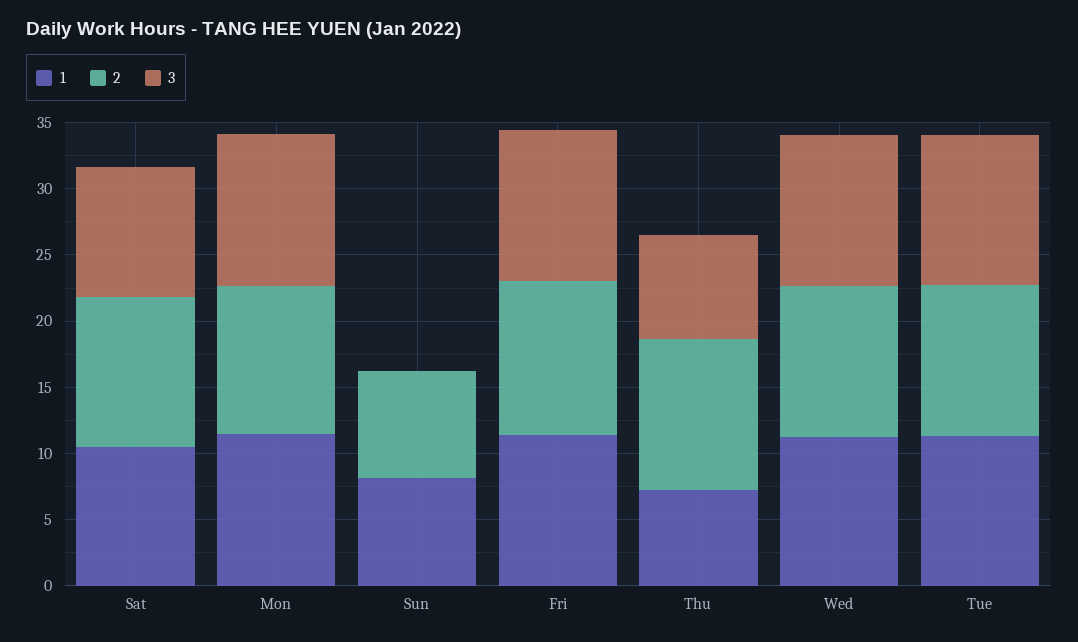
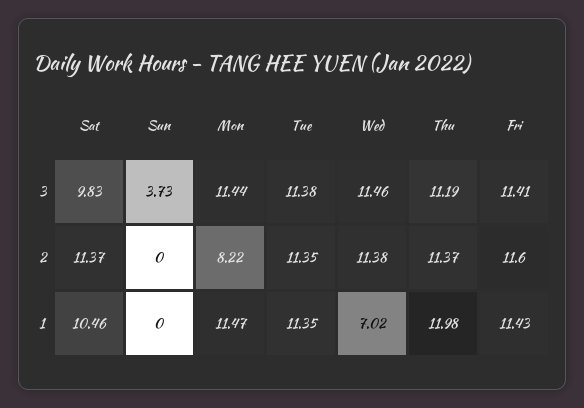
  {
    "1": {
      "Sat": 10.46,
      "Mon": 11.47,
-     "Sun": 8,
+     "Sun": 0,
      "Fri": 11.43,
-     "Thu": 7,
+     "Thu": 11.98,
-     "Wed": 11,
+     "Wed": 7.02,
      "Tue": 11.35
    },
    "2": {
      "Sat": 11.37,
-     "Mon": 11,
+     "Mon": 8.22,
-     "Sun": 8,
+     "Sun": 0,
      "Fri": 11.6,
      "Thu": 11.37,
      "Wed": 11.38,
      "Tue": 11.35
    },
    "3": {
      "Sat": 9.83,
      "Mon": 11.44,
-     "Sun": 0,
+     "Sun": 3.73,
      "Fri": 11.41,
-     "Thu": 8,
+     "Thu": 11.19,
      "Wed": 11.46,
      "Tue": 11.38
    }
  }

